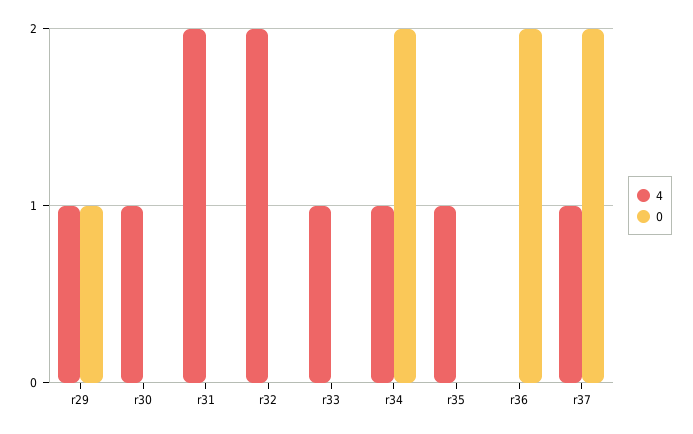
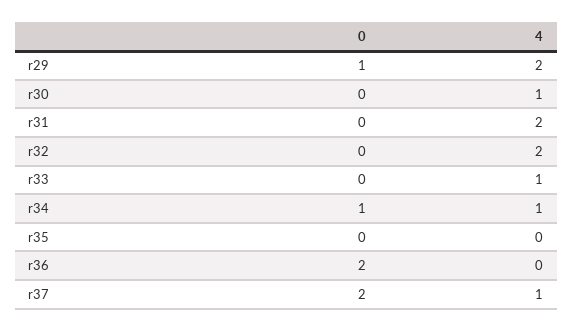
  {
    "4": {
-     "r29": 1,
+     "r29": 2,
      "r30": 1,
      "r31": 2,
      "r32": 2,
      "r33": 1,
      "r34": 1,
-     "r35": 1,
+     "r35": 0,
      "r36": 0,
      "r37": 1
    },
    "0": {
      "r29": 1,
      "r30": 0,
      "r31": 0,
      "r32": 0,
      "r33": 0,
-     "r34": 2,
+     "r34": 1,
      "r35": 0,
      "r36": 2,
      "r37": 2
    }
  }

